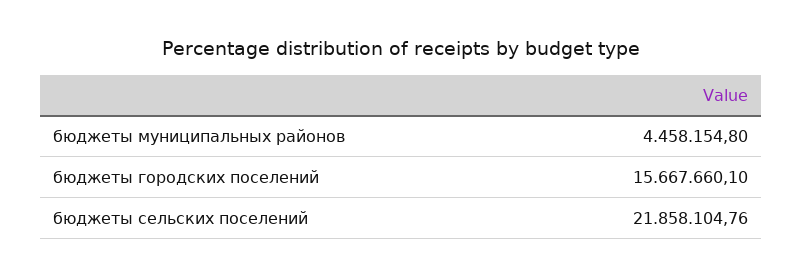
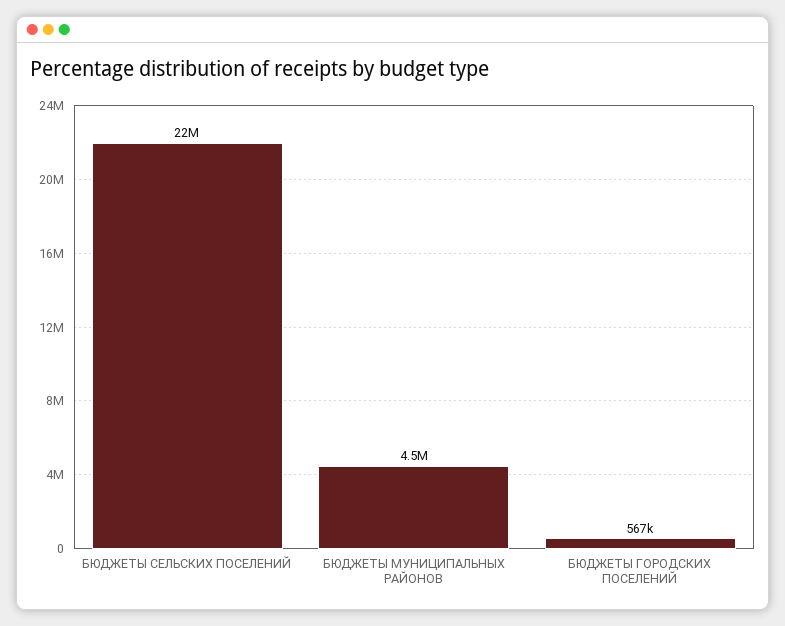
  {
    "бюджеты муниципальных районов": 4458154.8,
-   "бюджеты городских поселений": 15667660.1,
+   "бюджеты городских поселений": 567000,
    "бюджеты сельских поселений": 21858104.76
  }

